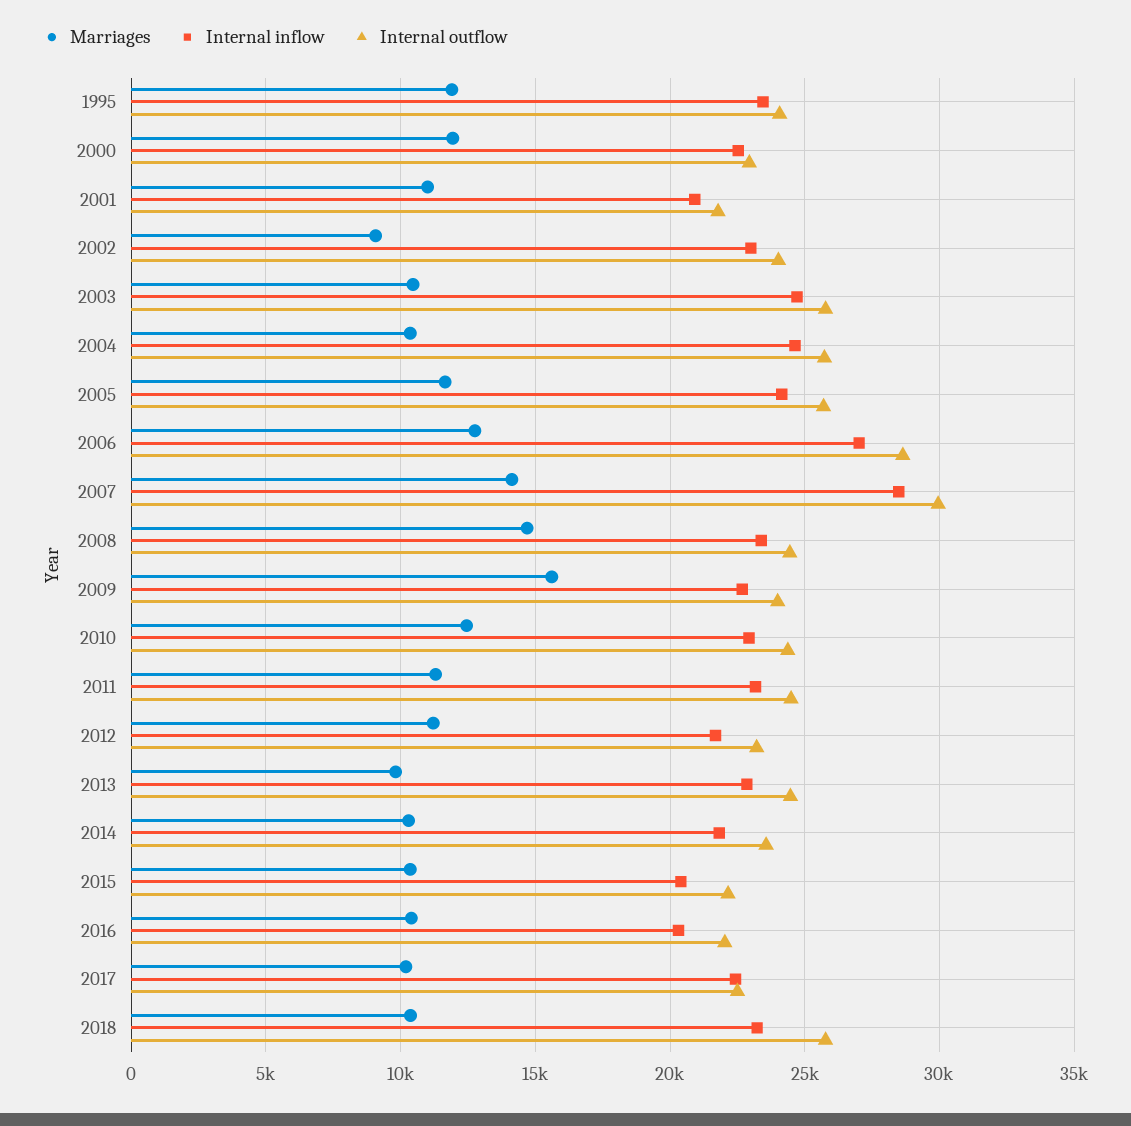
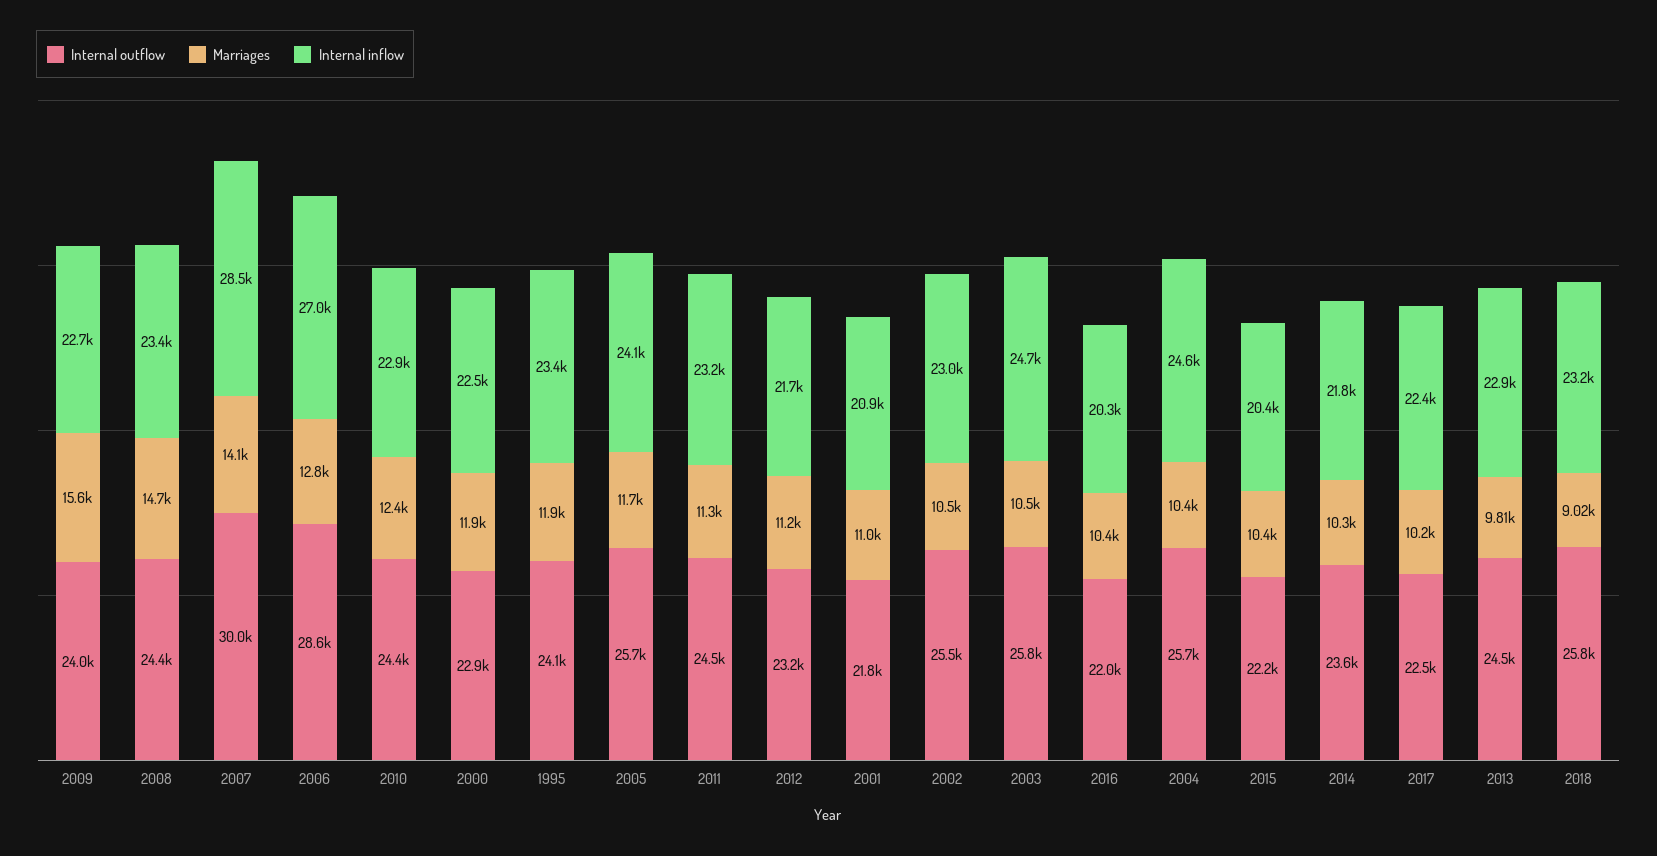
  {
    "Marriages": {
      "1995": 11900,
      "2000": 11900,
      "2001": 11000,
-     "2002": 9000,
+     "2002": 10500,
      "2003": 10500,
      "2004": 10400,
      "2005": 11700,
      "2006": 12800,
      "2007": 14100,
      "2008": 14700,
      "2009": 15600,
      "2010": 12400,
      "2011": 11300,
      "2012": 11200,
      "2013": 9810,
      "2014": 10300,
      "2015": 10400,
      "2016": 10400,
      "2017": 10200,
-     "2018": 10500
+     "2018": 9020
    },
    "Internal inflow": {
      "1995": 23400,
      "2000": 22500,
      "2001": 20900,
      "2002": 23000,
      "2003": 24700,
      "2004": 24600,
      "2005": 24100,
      "2006": 27000,
      "2007": 28500,
      "2008": 23400,
      "2009": 22700,
      "2010": 22900,
      "2011": 23200,
      "2012": 21700,
      "2013": 22900,
      "2014": 21800,
      "2015": 20400,
      "2016": 20300,
      "2017": 22400,
      "2018": 23200
    },
    "Internal outflow": {
      "1995": 24100,
      "2000": 22900,
      "2001": 21800,
-     "2002": 24000,
+     "2002": 25500,
      "2003": 25800,
      "2004": 25700,
      "2005": 25700,
      "2006": 28600,
      "2007": 30000,
      "2008": 24400,
      "2009": 24000,
      "2010": 24400,
      "2011": 24500,
      "2012": 23200,
      "2013": 24500,
      "2014": 23600,
      "2015": 22200,
      "2016": 22000,
      "2017": 22500,
      "2018": 25800
    }
  }

